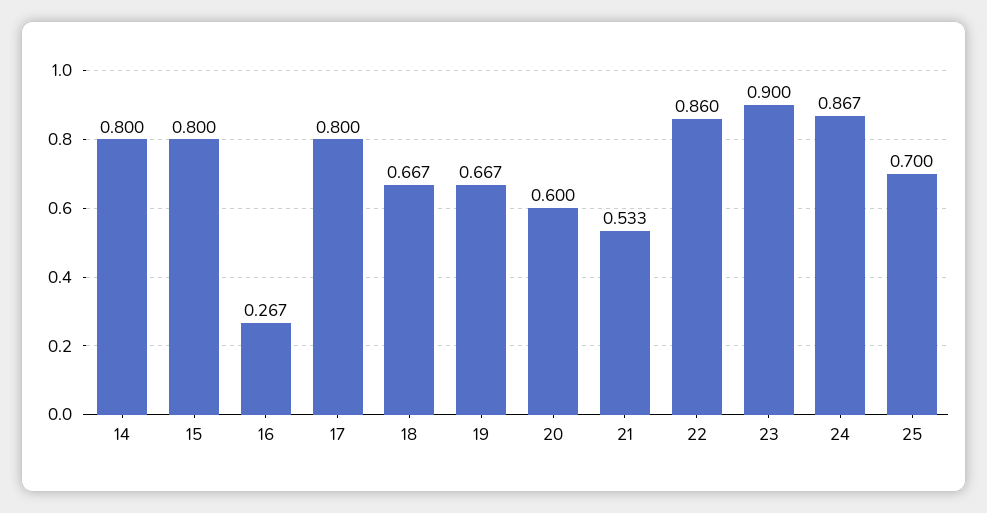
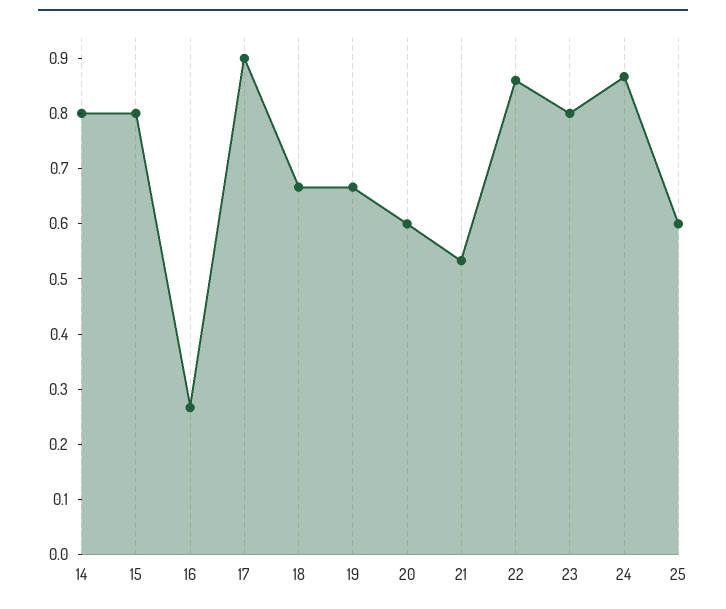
  {
    "14": 0.8,
    "15": 0.8,
    "16": 0.267,
-   "17": 0.8,
+   "17": 0.9,
    "18": 0.667,
    "19": 0.667,
    "20": 0.6,
    "21": 0.533,
    "22": 0.86,
-   "23": 0.9,
+   "23": 0.8,
    "24": 0.867,
-   "25": 0.7
+   "25": 0.6
  }

